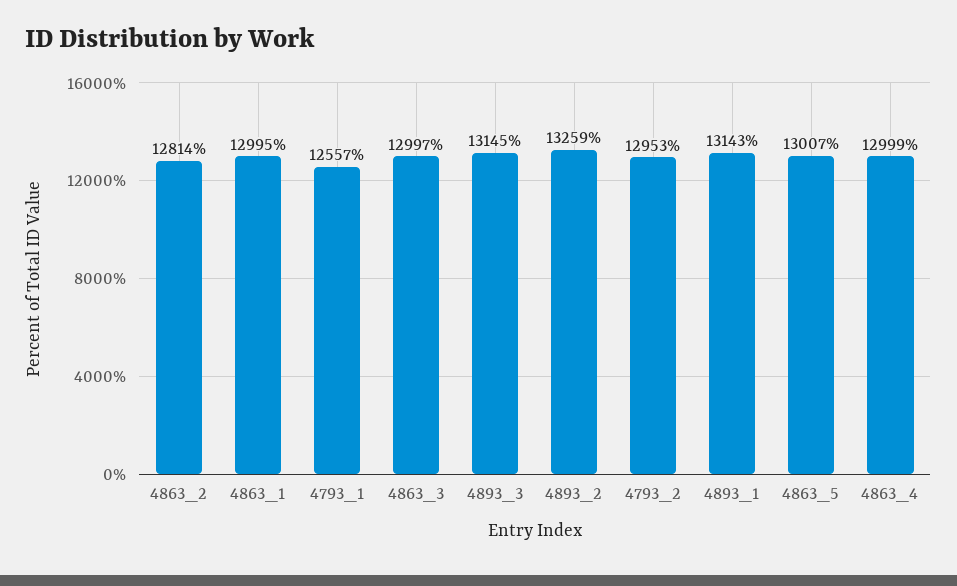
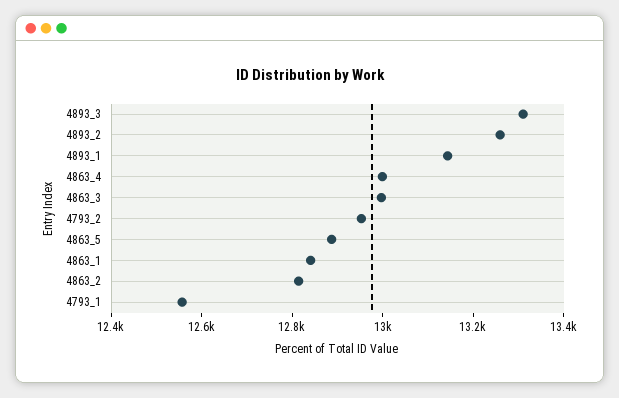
  {
    "4863_2": 12814,
-   "4863_1": 12995,
+   "4863_1": 12850,
    "4793_1": 12557,
    "4863_3": 12997,
-   "4893_3": 13145,
+   "4893_3": 13300,
    "4893_2": 13259,
    "4793_2": 12953,
    "4893_1": 13143,
-   "4863_5": 13007,
+   "4863_5": 12900,
    "4863_4": 12999
  }

